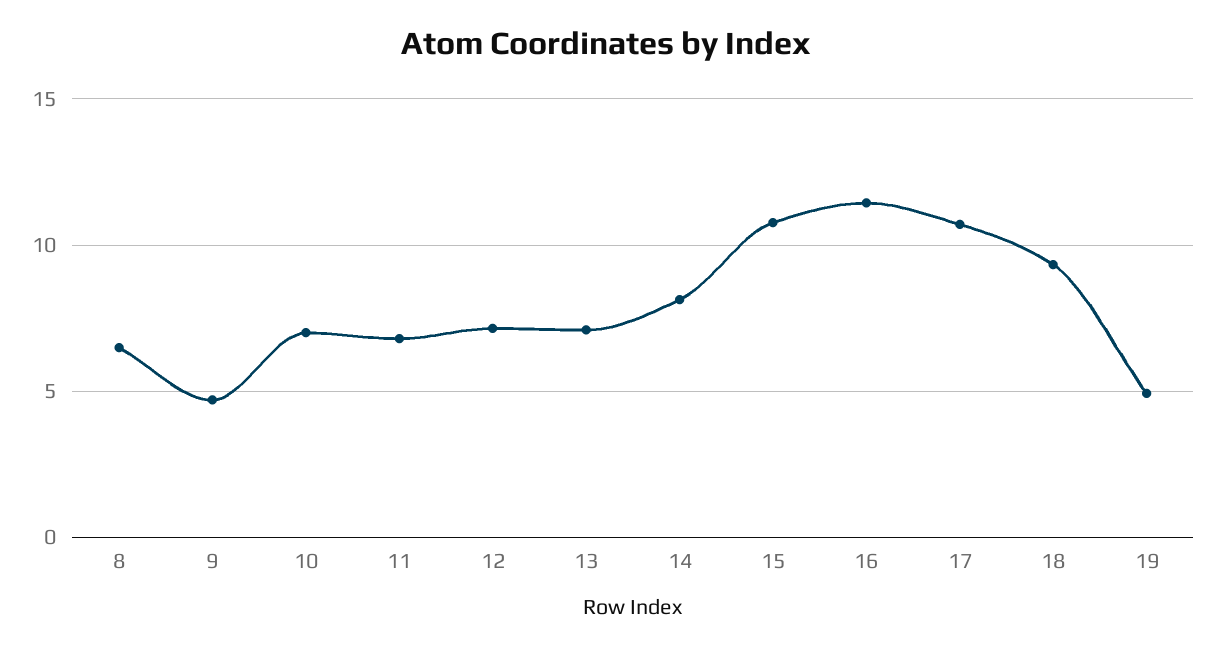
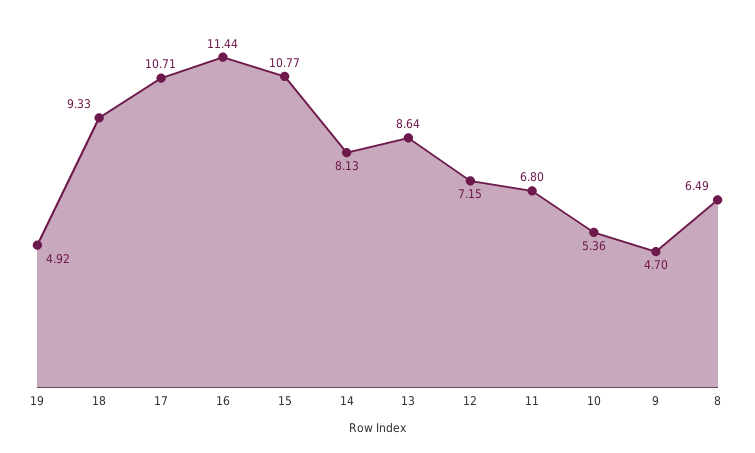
  {
    "8": 6.49,
    "9": 4.7,
-   "10": 7,
+   "10": 5.36,
    "11": 6.8,
    "12": 7.15,
-   "13": 7,
+   "13": 8.64,
    "14": 8.13,
    "15": 10.77,
    "16": 11.44,
    "17": 10.71,
    "18": 9.33,
    "19": 4.92
  }

